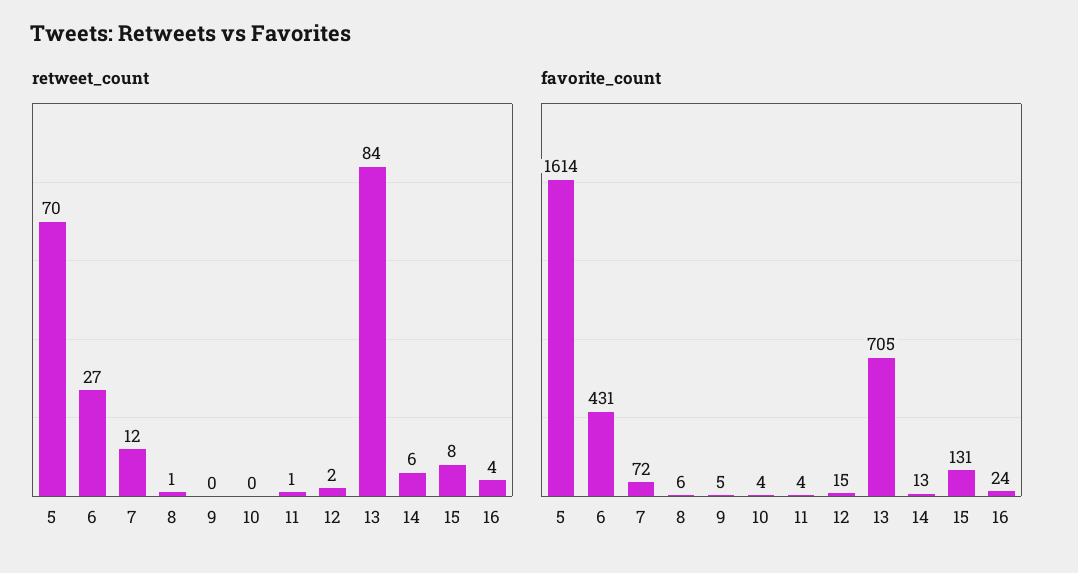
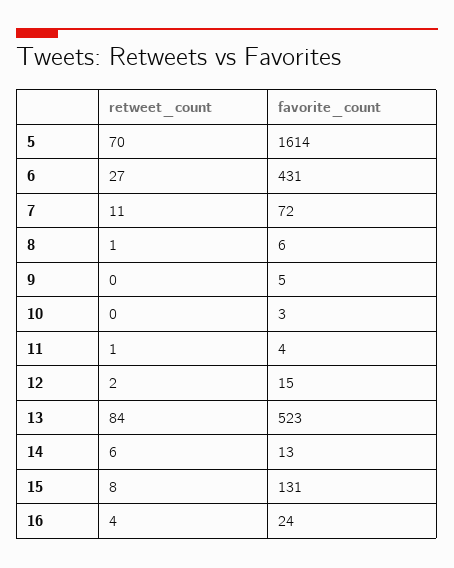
  {
    "retweet_count": {
      "5": 70,
      "6": 27,
-     "7": 12,
+     "7": 11,
      "8": 1,
      "9": 0,
      "10": 0,
      "11": 1,
      "12": 2,
      "13": 84,
      "14": 6,
      "15": 8,
      "16": 4
    },
    "favorite_count": {
      "5": 1614,
      "6": 431,
      "7": 72,
      "8": 6,
      "9": 5,
-     "10": 4,
+     "10": 3,
      "11": 4,
      "12": 15,
-     "13": 705,
+     "13": 523,
      "14": 13,
      "15": 131,
      "16": 24
    }
  }

